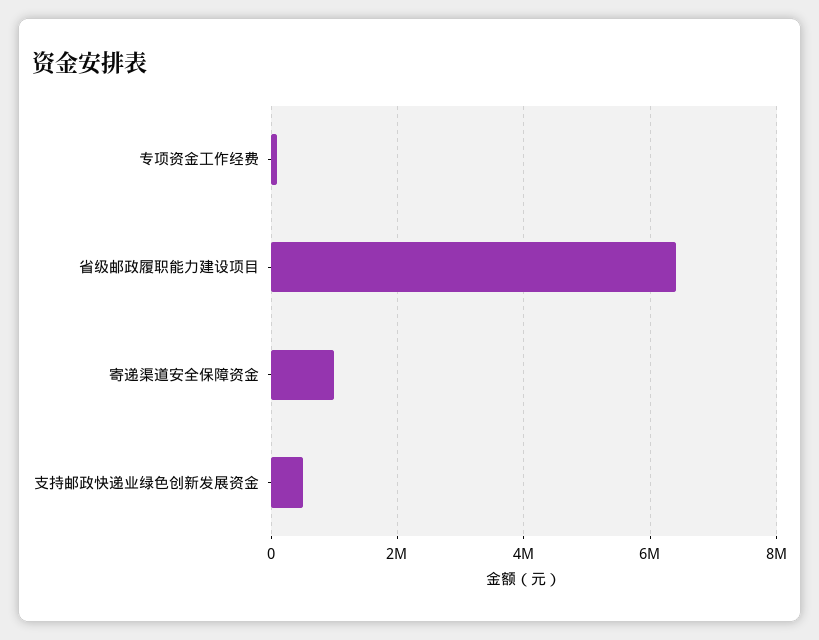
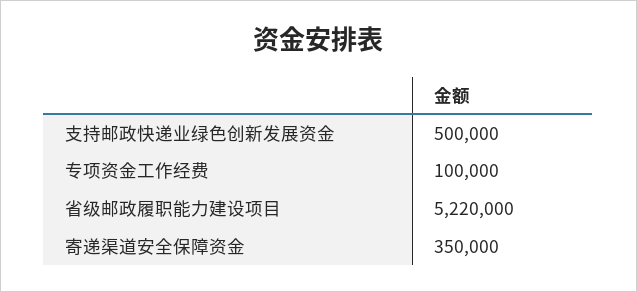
  {
    "专项资金工作经费": 100000,
-   "省级邮政履职能力建设项目": 6400000,
+   "省级邮政履职能力建设项目": 5220000,
-   "寄递渠道安全保障资金": 1000000,
+   "寄递渠道安全保障资金": 350000,
    "支持邮政快递业绿色创新发展资金": 500000
  }

